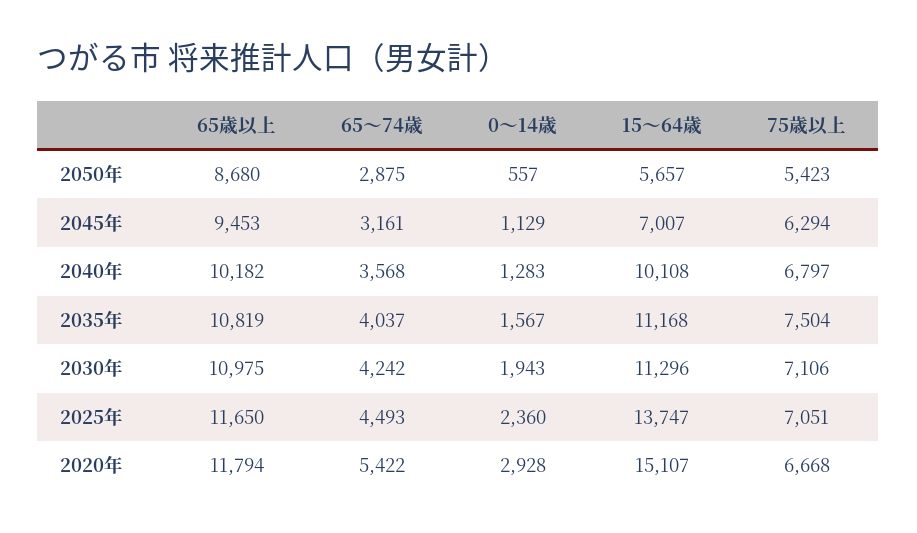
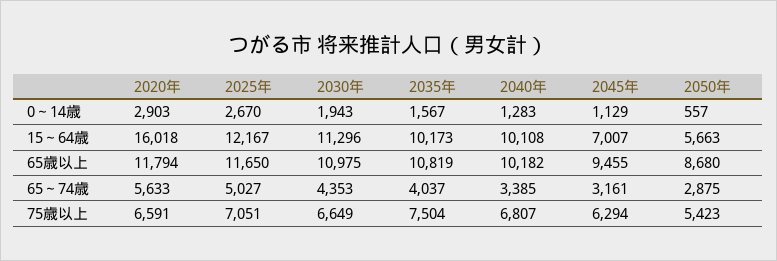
  {
    "65歳以上": {
      "2050年": 8680,
-     "2045年": 9453,
+     "2045年": 9455,
      "2040年": 10182,
      "2035年": 10819,
      "2030年": 10975,
      "2025年": 11650,
      "2020年": 11794
    },
    "65～74歳": {
      "2050年": 2875,
      "2045年": 3161,
-     "2040年": 3568,
+     "2040年": 3385,
      "2035年": 4037,
-     "2030年": 4242,
+     "2030年": 4353,
-     "2025年": 4493,
+     "2025年": 5027,
-     "2020年": 5422
+     "2020年": 5633
    },
    "0～14歳": {
      "2050年": 557,
      "2045年": 1129,
      "2040年": 1283,
      "2035年": 1567,
      "2030年": 1943,
-     "2025年": 2360,
+     "2025年": 2670,
-     "2020年": 2928
+     "2020年": 2903
    },
    "15～64歳": {
-     "2050年": 5657,
+     "2050年": 5663,
      "2045年": 7007,
      "2040年": 10108,
-     "2035年": 11168,
+     "2035年": 10173,
      "2030年": 11296,
-     "2025年": 13747,
+     "2025年": 12167,
-     "2020年": 15107
+     "2020年": 16018
    },
    "75歳以上": {
      "2050年": 5423,
      "2045年": 6294,
-     "2040年": 6797,
+     "2040年": 6807,
      "2035年": 7504,
-     "2030年": 7106,
+     "2030年": 6649,
      "2025年": 7051,
-     "2020年": 6668
+     "2020年": 6591
    }
  }

